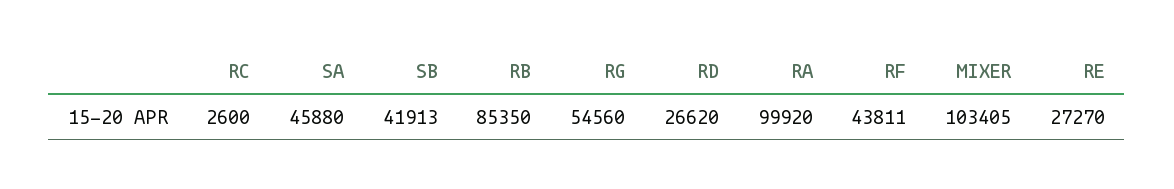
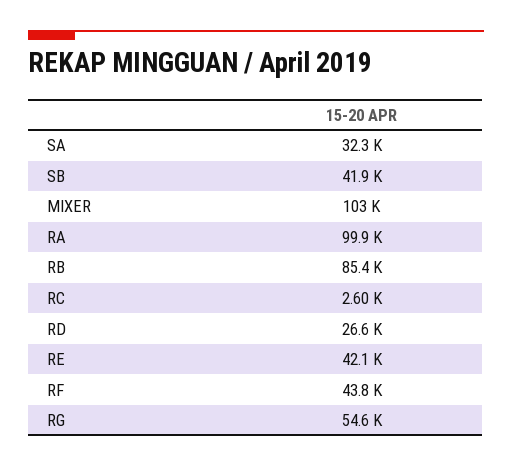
  {
    "RC": 2600,
-   "SA": 45880,
+   "SA": 32300,
    "SB": 41913,
    "RB": 85350,
    "RG": 54560,
    "RD": 26620,
    "RA": 99920,
    "RF": 43811,
    "MIXER": 103405,
-   "RE": 27270
+   "RE": 42100
  }

